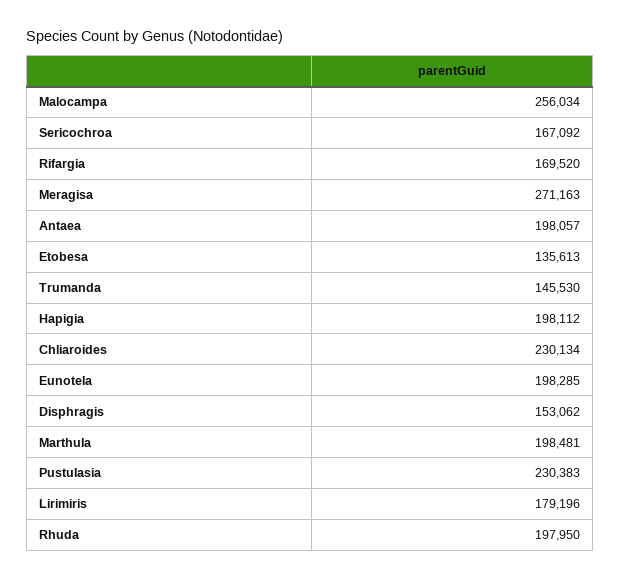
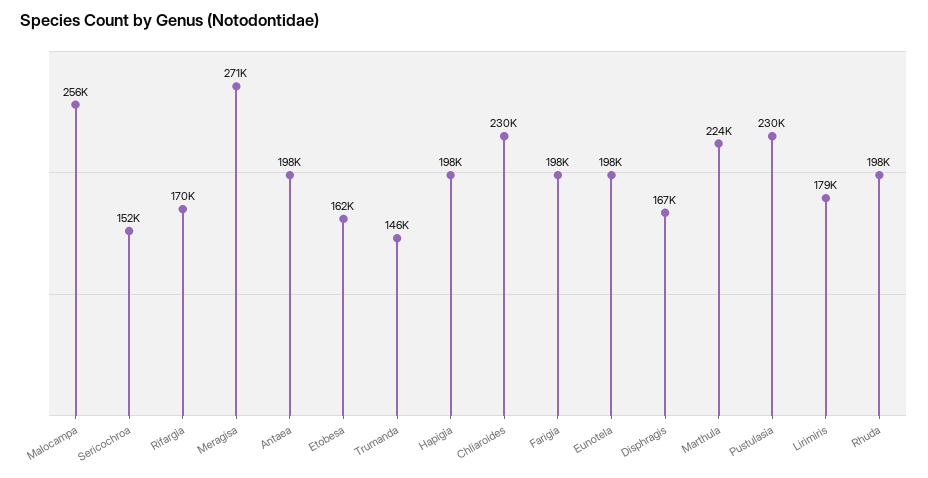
  {
    "Malocampa": 256034,
-   "Sericochroa": 167092,
+   "Sericochroa": 152000,
    "Rifargia": 169520,
    "Meragisa": 271163,
    "Antaea": 198057,
-   "Etobesa": 135613,
+   "Etobesa": 162000,
    "Trumanda": 145530,
    "Hapigia": 198112,
    "Chliaroides": 230134,
    "Eunotela": 198285,
-   "Disphragis": 153062,
+   "Disphragis": 167000,
-   "Marthula": 198481,
+   "Marthula": 224000,
    "Pustulasia": 230383,
    "Lirimiris": 179196,
-   "Rhuda": 197950
+   "Rhuda": 197950,
+   "Farigia": 198000
  }

